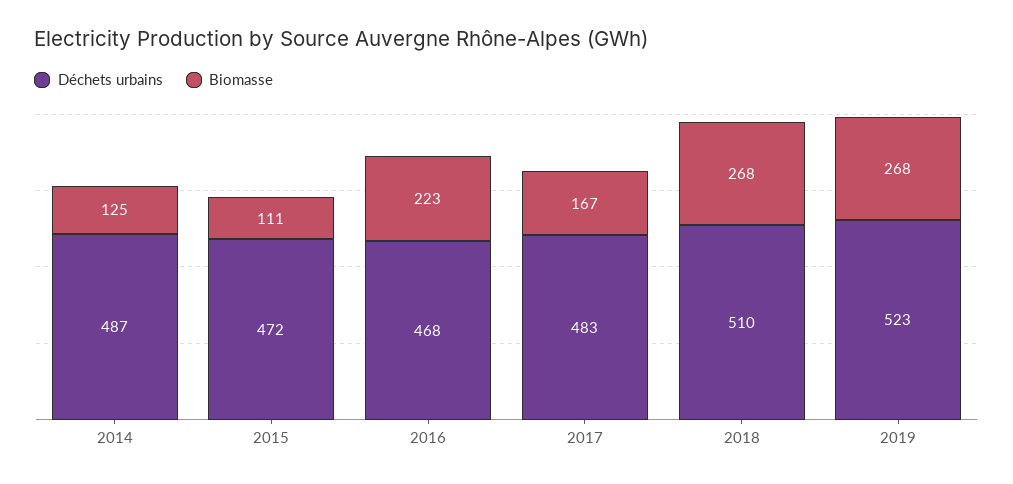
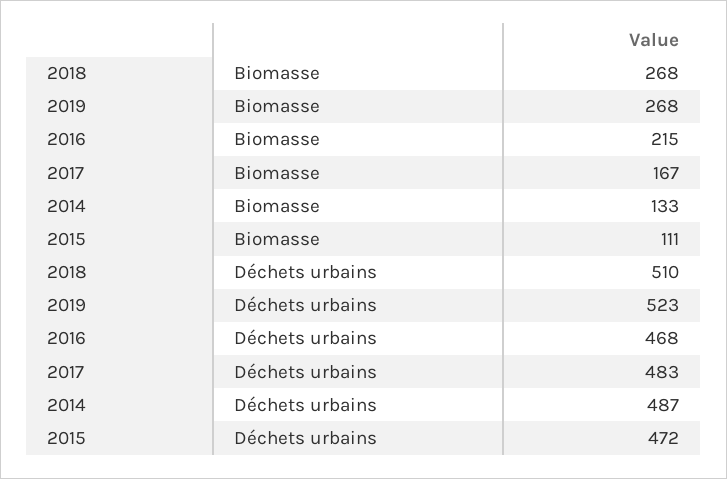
  {
    "Déchets urbains": {
      "2014": 487,
      "2015": 472,
      "2016": 468,
      "2017": 483,
      "2018": 510,
      "2019": 523
    },
    "Biomasse": {
-     "2014": 125,
+     "2014": 133,
      "2015": 111,
-     "2016": 223,
+     "2016": 215,
      "2017": 167,
      "2018": 268,
      "2019": 268
    }
  }

